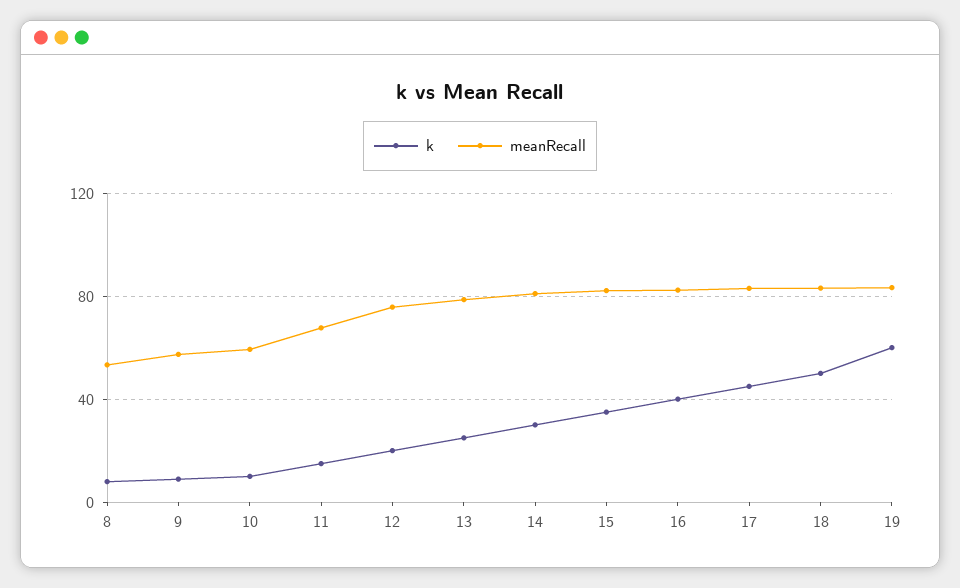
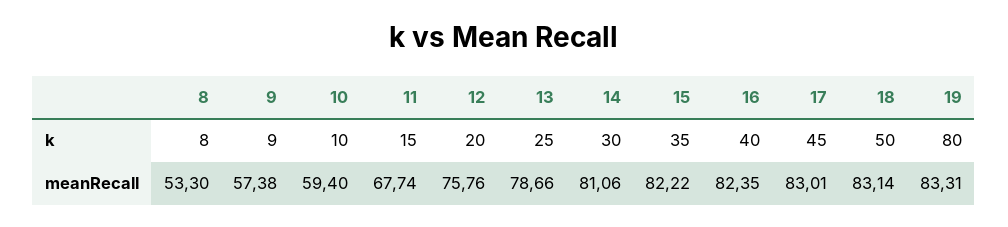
  {
    "k": {
      "8": 8,
      "9": 9,
      "10": 10,
      "11": 15,
      "12": 20,
      "13": 25,
      "14": 30,
      "15": 35,
      "16": 40,
      "17": 45,
      "18": 50,
-     "19": 60
+     "19": 80
    },
    "meanRecall": {
      "8": 53.3,
      "9": 57.38,
      "10": 59.4,
      "11": 67.74,
      "12": 75.76,
      "13": 78.66,
      "14": 81.06,
      "15": 82.22,
      "16": 82.35,
      "17": 83.01,
      "18": 83.14,
      "19": 83.31
    }
  }

